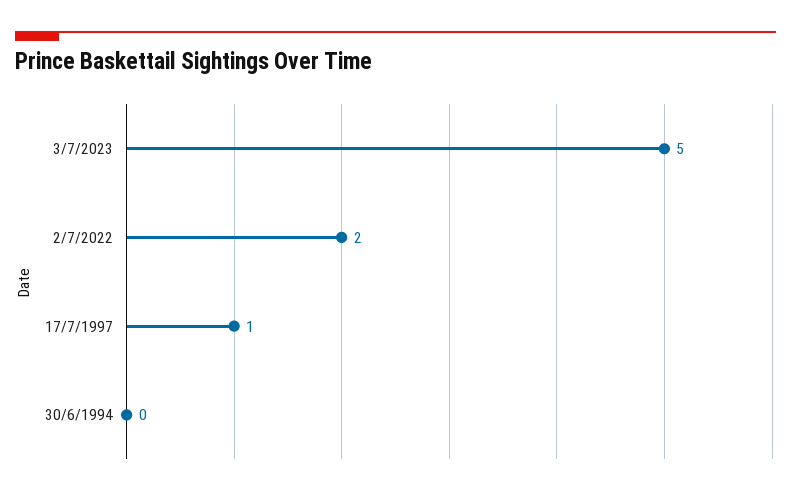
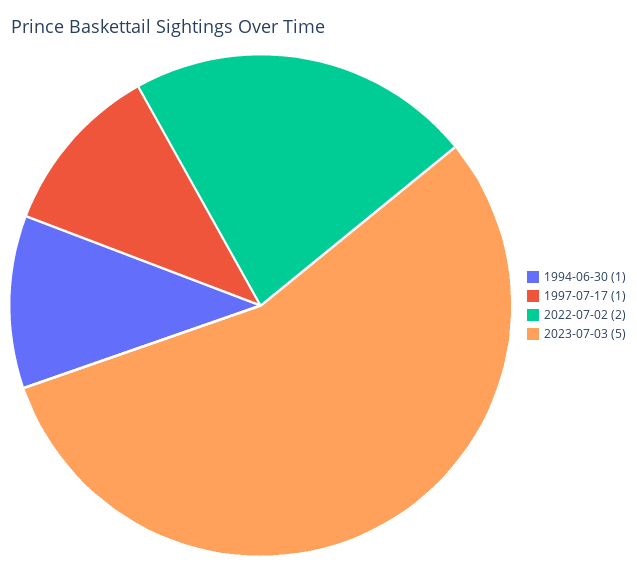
  {
    "3/7/2023": 5,
    "2/7/2022": 2,
    "17/7/1997": 1,
-   "30/6/1994": 0
+   "30/6/1994": 1
  }

